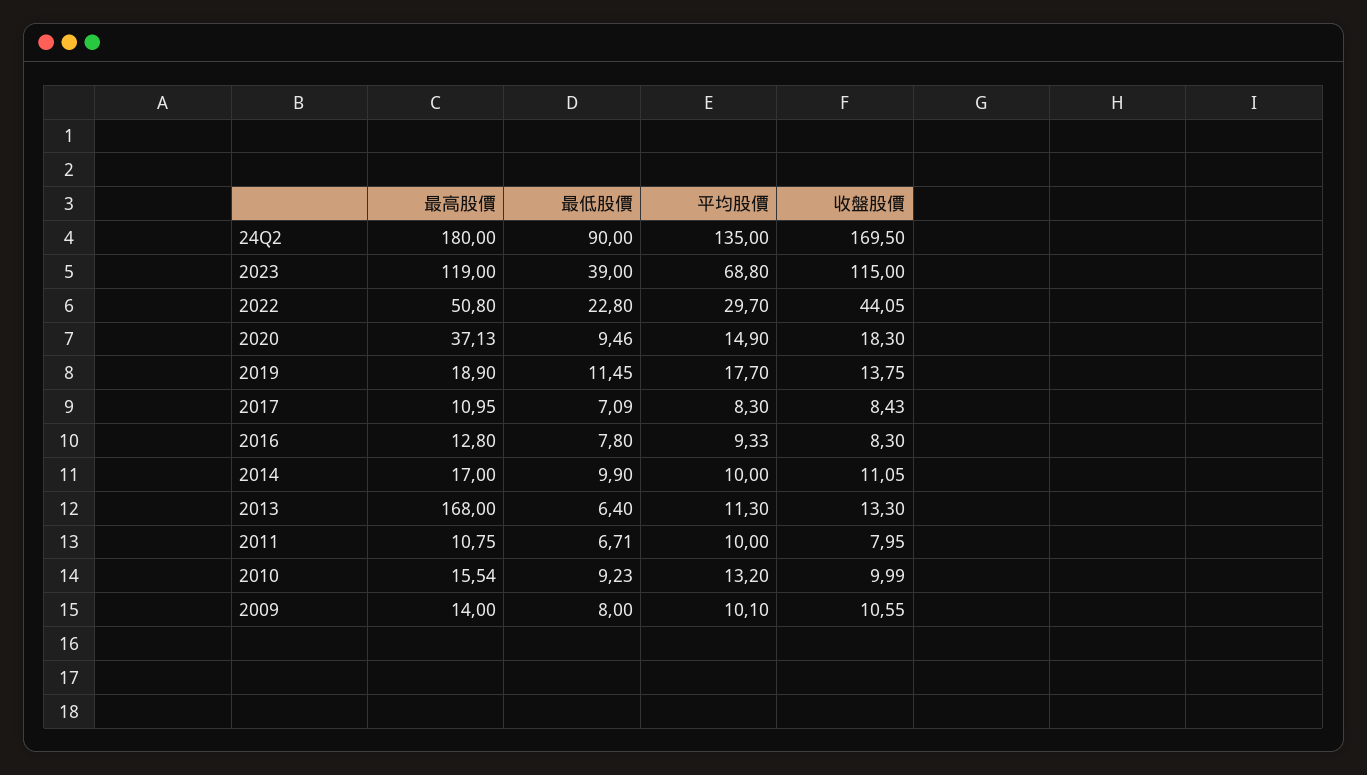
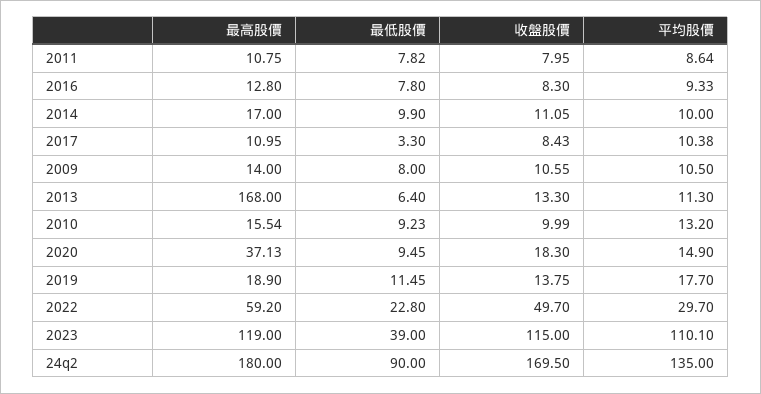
  {
    "最高股價": {
      "24Q2": 180,
      "2023": 119,
-     "2022": 50.8,
+     "2022": 59.2,
      "2020": 37.13,
      "2019": 18.9,
      "2017": 10.95,
      "2016": 12.8,
      "2014": 17,
      "2013": 168,
      "2011": 10.75,
      "2010": 15.54,
      "2009": 14
    },
    "最低股價": {
      "24Q2": 90,
      "2023": 39,
      "2022": 22.8,
-     "2020": 9.46,
+     "2020": 9.45,
      "2019": 11.45,
-     "2017": 7.09,
+     "2017": 3.3,
      "2016": 7.8,
      "2014": 9.9,
      "2013": 6.4,
-     "2011": 6.71,
+     "2011": 7.82,
      "2010": 9.23,
      "2009": 8
    },
    "平均股價": {
      "24Q2": 135,
-     "2023": 68.8,
+     "2023": 110.1,
      "2022": 29.7,
      "2020": 14.9,
      "2019": 17.7,
-     "2017": 8.3,
+     "2017": 10.38,
      "2016": 9.33,
      "2014": 10,
      "2013": 11.3,
-     "2011": 10,
+     "2011": 8.64,
      "2010": 13.2,
-     "2009": 10.1
+     "2009": 10.5
    },
    "收盤股價": {
      "24Q2": 169.5,
      "2023": 115,
-     "2022": 44.05,
+     "2022": 49.7,
      "2020": 18.3,
      "2019": 13.75,
      "2017": 8.43,
      "2016": 8.3,
      "2014": 11.05,
      "2013": 13.3,
      "2011": 7.95,
      "2010": 9.99,
      "2009": 10.55
    }
  }

